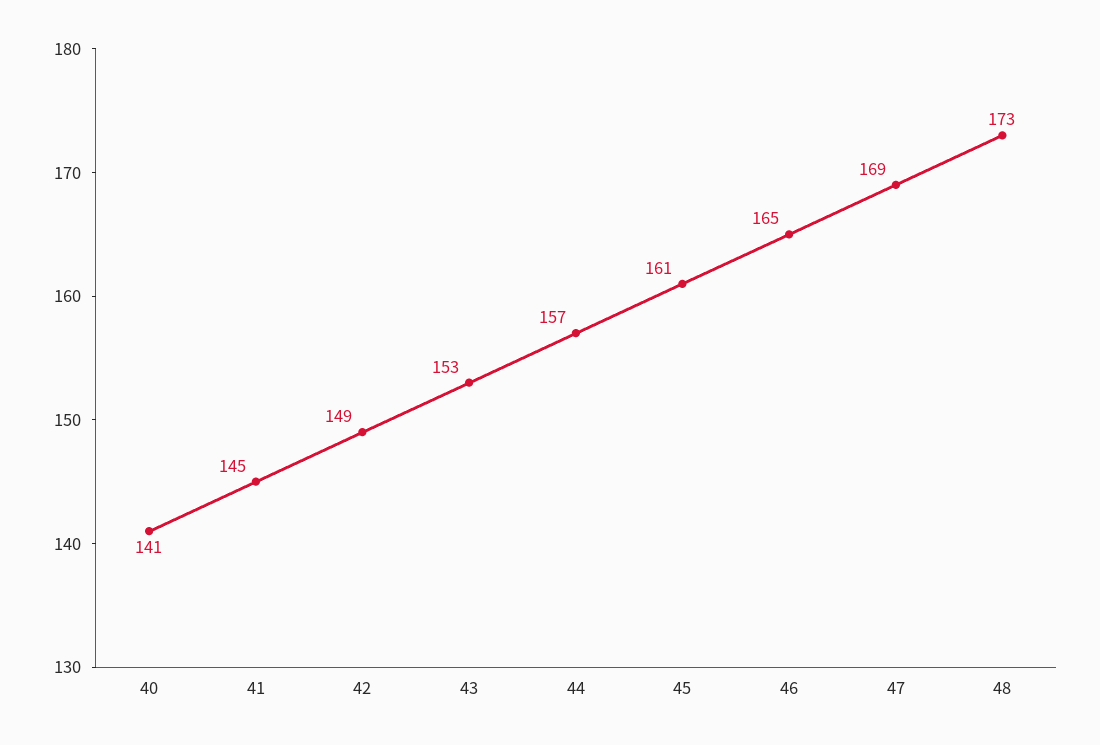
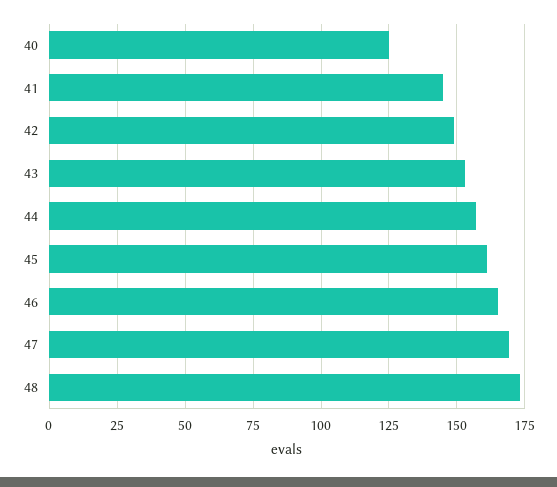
  {
-   "40": 141,
+   "40": 125,
    "41": 145,
    "42": 149,
    "43": 153,
    "44": 157,
    "45": 161,
    "46": 165,
    "47": 169,
    "48": 173
  }

